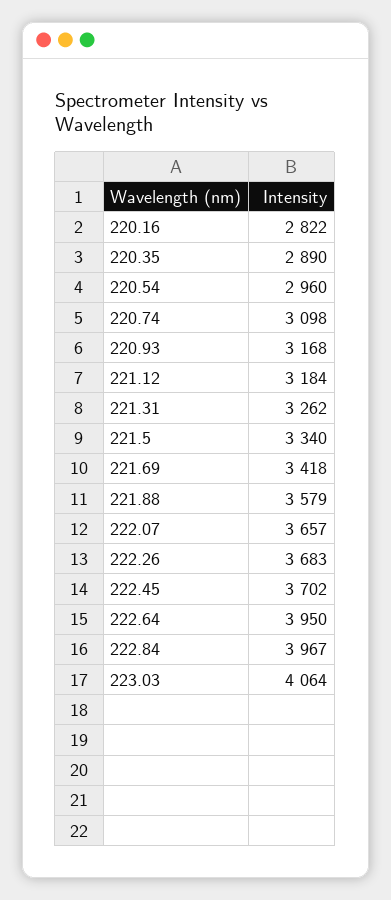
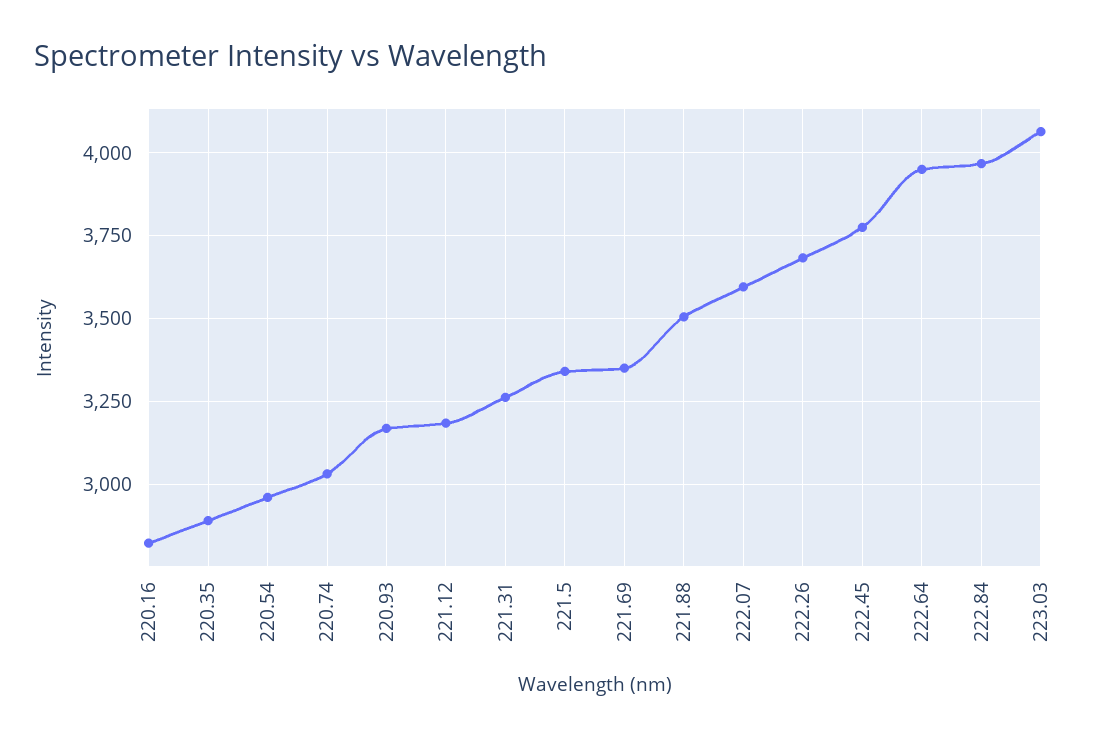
  {
    "220.16": 2822,
    "220.35": 2890,
    "220.54": 2960,
-   "220.74": 3098,
+   "220.74": 3025,
    "220.93": 3168,
    "221.12": 3184,
    "221.31": 3262,
    "221.5": 3340,
-   "221.69": 3418,
+   "221.69": 3350,
-   "221.88": 3579,
+   "221.88": 3500,
-   "222.07": 3657,
+   "222.07": 3600,
    "222.26": 3683,
-   "222.45": 3702,
+   "222.45": 3775,
    "222.64": 3950,
    "222.84": 3967,
    "223.03": 4064
  }

